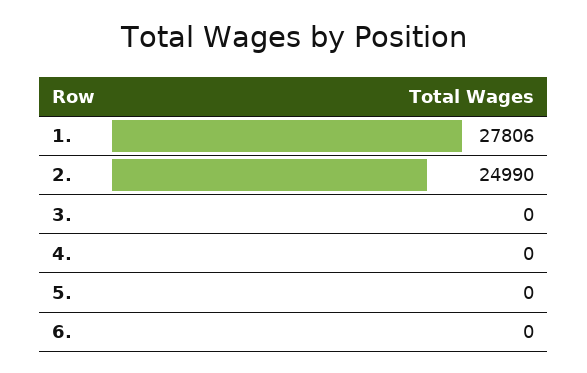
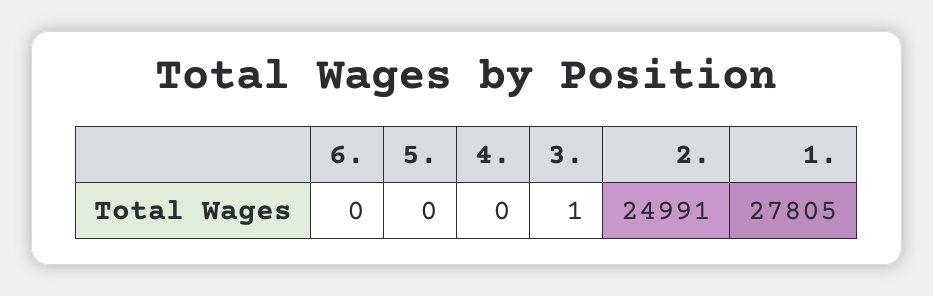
  {
-   "1.": 27806,
+   "1.": 27805,
-   "2.": 24990,
+   "2.": 24991,
-   "3.": 0,
+   "3.": 1,
    "4.": 0,
    "5.": 0,
    "6.": 0
  }

